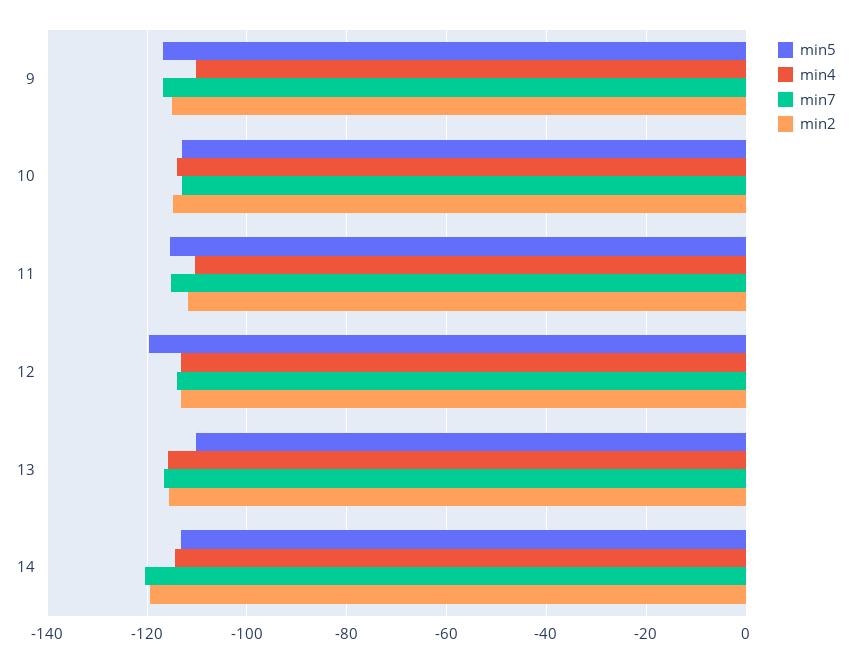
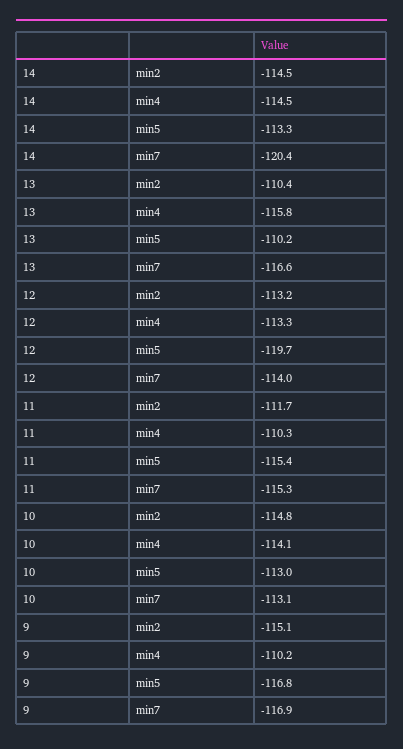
  {
    "min5": {
      "9": -116.8,
      "10": -113,
      "11": -115.4,
      "12": -119.7,
      "13": -110.2,
      "14": -113.3
    },
    "min4": {
      "9": -110.2,
      "10": -114.1,
      "11": -110.3,
      "12": -113.3,
      "13": -115.8,
      "14": -114.5
    },
    "min7": {
      "9": -116.9,
      "10": -113.1,
      "11": -115.3,
      "12": -114,
      "13": -116.6,
      "14": -120.4
    },
    "min2": {
      "9": -115.1,
      "10": -114.8,
      "11": -111.7,
      "12": -113.2,
-     "13": -116,
+     "13": -110.4,
-     "14": -120
+     "14": -114.5
    }
  }

